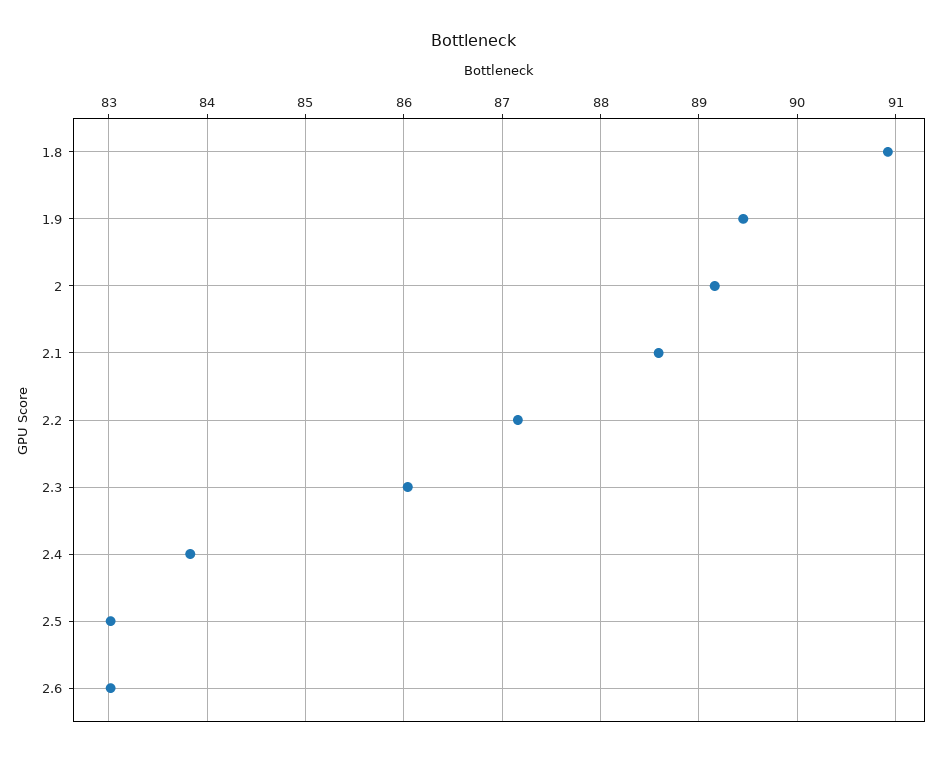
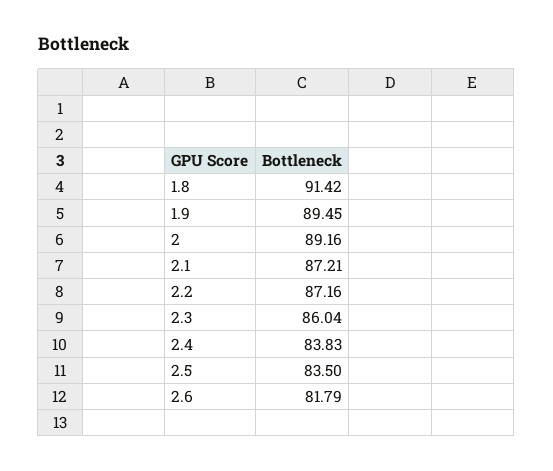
  {
-   "1.8": 90.9,
+   "1.8": 91.42,
    "1.9": 89.45,
    "2": 89.16,
-   "2.1": 88.6,
+   "2.1": 87.21,
    "2.2": 87.16,
    "2.3": 86.04,
    "2.4": 83.83,
-   "2.5": 83,
+   "2.5": 83.5,
-   "2.6": 83
+   "2.6": 81.79
  }

